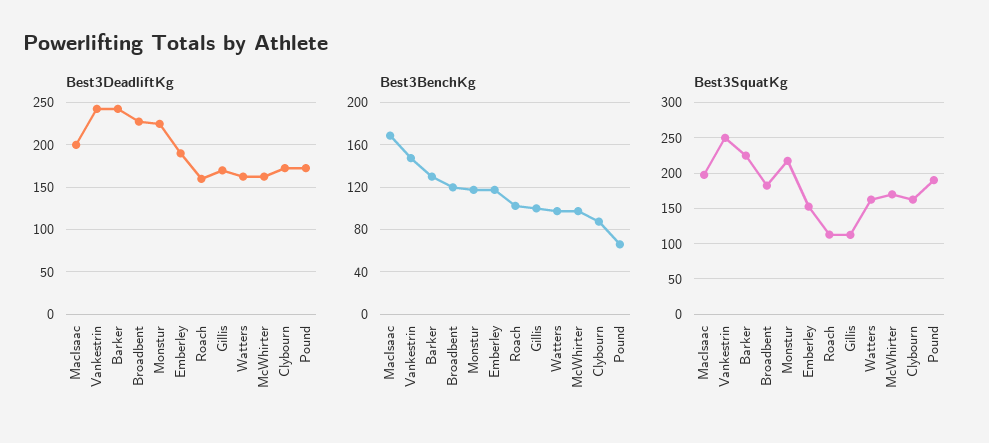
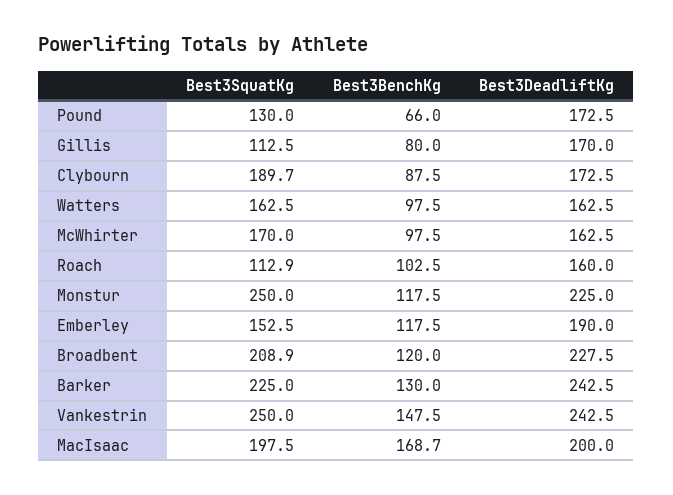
  {
    "Best3DeadliftKg": {
      "MacIsaac": 200,
      "Vankestrin": 242.5,
      "Barker": 242.5,
      "Broadbent": 227.5,
      "Monstur": 225,
      "Emberley": 190,
      "Roach": 160,
      "Gillis": 170,
      "Watters": 162.5,
      "McWhirter": 162.5,
      "Clybourn": 172.5,
      "Pound": 172.5
    },
    "Best3BenchKg": {
      "MacIsaac": 168.7,
      "Vankestrin": 147.5,
      "Barker": 130,
      "Broadbent": 120,
      "Monstur": 117.5,
      "Emberley": 117.5,
      "Roach": 102.5,
-     "Gillis": 100,
+     "Gillis": 80,
      "Watters": 97.5,
      "McWhirter": 97.5,
      "Clybourn": 87.5,
      "Pound": 66
    },
    "Best3SquatKg": {
      "MacIsaac": 197.5,
      "Vankestrin": 250,
      "Barker": 225,
-     "Broadbent": 180,
+     "Broadbent": 208.9,
-     "Monstur": 220,
+     "Monstur": 250,
      "Emberley": 152.5,
      "Roach": 112.9,
      "Gillis": 112.5,
      "Watters": 162.5,
      "McWhirter": 170,
-     "Clybourn": 160,
+     "Clybourn": 189.7,
-     "Pound": 190
+     "Pound": 130
    }
  }

